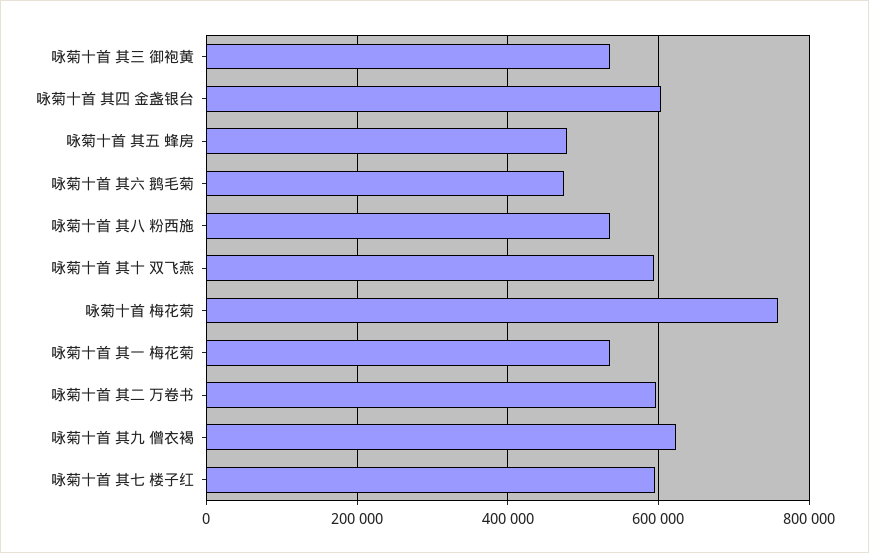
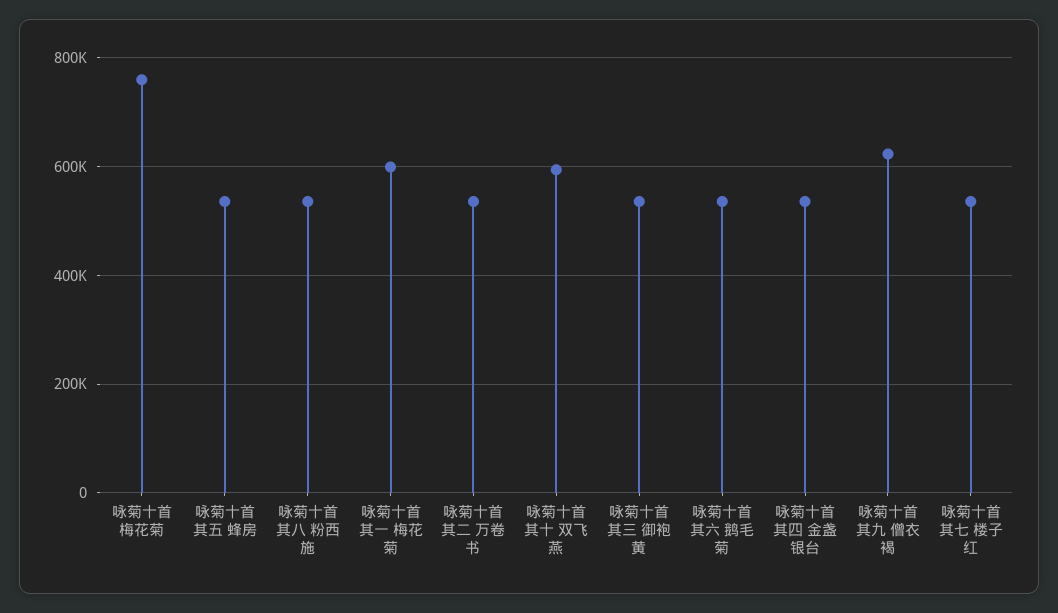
  {
    "咏菊十首 其三 御袍黄": 540000,
-   "咏菊十首 其四 金盏银台": 600000,
+   "咏菊十首 其四 金盏银台": 540000,
-   "咏菊十首 其五 蜂房": 480000,
+   "咏菊十首 其五 蜂房": 540000,
-   "咏菊十首 其六 鹅毛菊": 480000,
+   "咏菊十首 其六 鹅毛菊": 540000,
    "咏菊十首 其八 粉西施": 540000,
    "咏菊十首 其十 双飞燕": 600000,
    "咏菊十首 梅花菊": 760000,
-   "咏菊十首 其一 梅花菊": 540000,
+   "咏菊十首 其一 梅花菊": 600000,
-   "咏菊十首 其二 万卷书": 600000,
+   "咏菊十首 其二 万卷书": 540000,
    "咏菊十首 其九 僧衣褐": 620000,
-   "咏菊十首 其七 楼子红": 600000
+   "咏菊十首 其七 楼子红": 540000
  }

